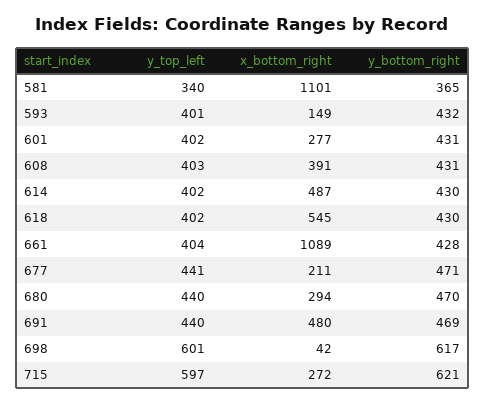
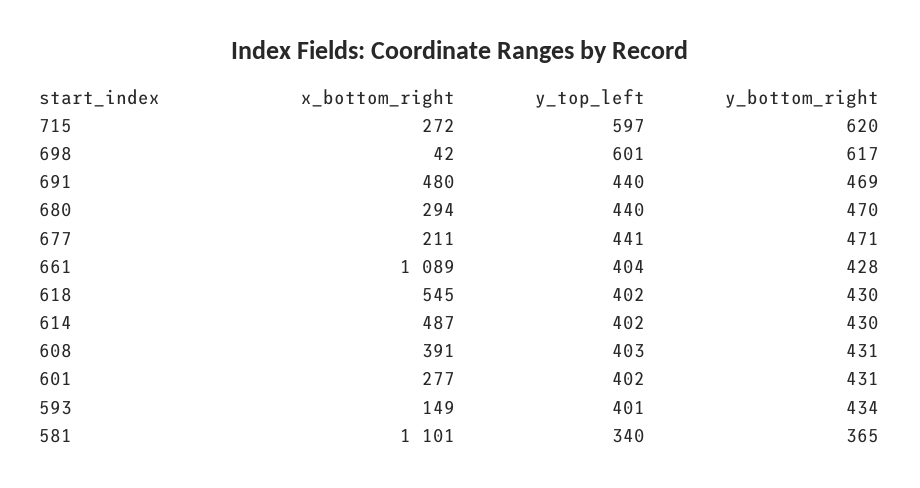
  {
    "y_top_left": {
      "581": 340,
      "593": 401,
      "601": 402,
      "608": 403,
      "614": 402,
      "618": 402,
      "661": 404,
      "677": 441,
      "680": 440,
      "691": 440,
      "698": 601,
      "715": 597
    },
    "x_bottom_right": {
      "581": 1101,
      "593": 149,
      "601": 277,
      "608": 391,
      "614": 487,
      "618": 545,
      "661": 1089,
      "677": 211,
      "680": 294,
      "691": 480,
      "698": 42,
      "715": 272
    },
    "y_bottom_right": {
      "581": 365,
-     "593": 432,
+     "593": 434,
      "601": 431,
      "608": 431,
      "614": 430,
      "618": 430,
      "661": 428,
      "677": 471,
      "680": 470,
      "691": 469,
      "698": 617,
-     "715": 621
+     "715": 620
    }
  }

